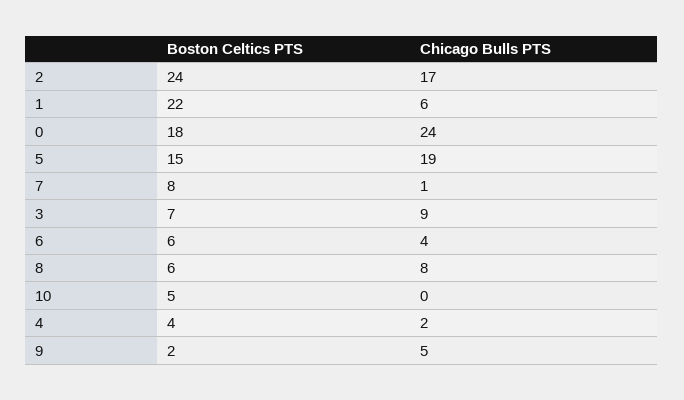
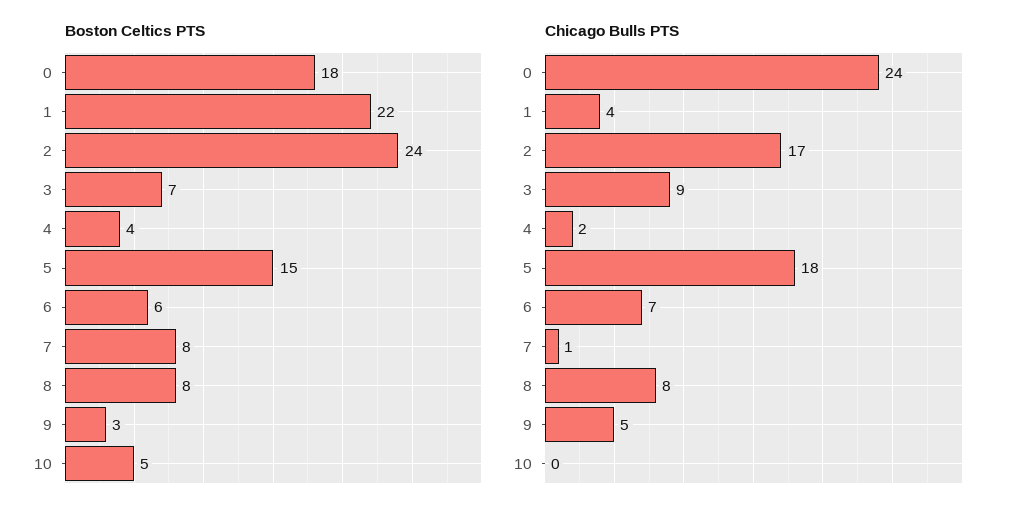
  {
    "Boston Celtics PTS": {
      "2": 24,
      "1": 22,
      "0": 18,
      "5": 15,
      "7": 8,
      "3": 7,
      "6": 6,
-     "8": 6,
+     "8": 8,
      "10": 5,
      "4": 4,
-     "9": 2
+     "9": 3
    },
    "Chicago Bulls PTS": {
      "2": 17,
-     "1": 6,
+     "1": 4,
      "0": 24,
-     "5": 19,
+     "5": 18,
      "7": 1,
      "3": 9,
-     "6": 4,
+     "6": 7,
      "8": 8,
      "10": 0,
      "4": 2,
      "9": 5
    }
  }

